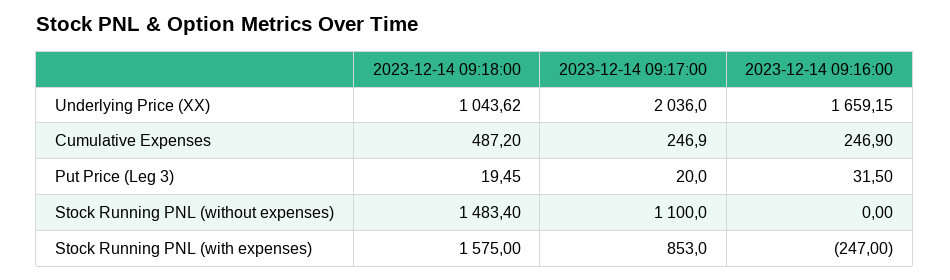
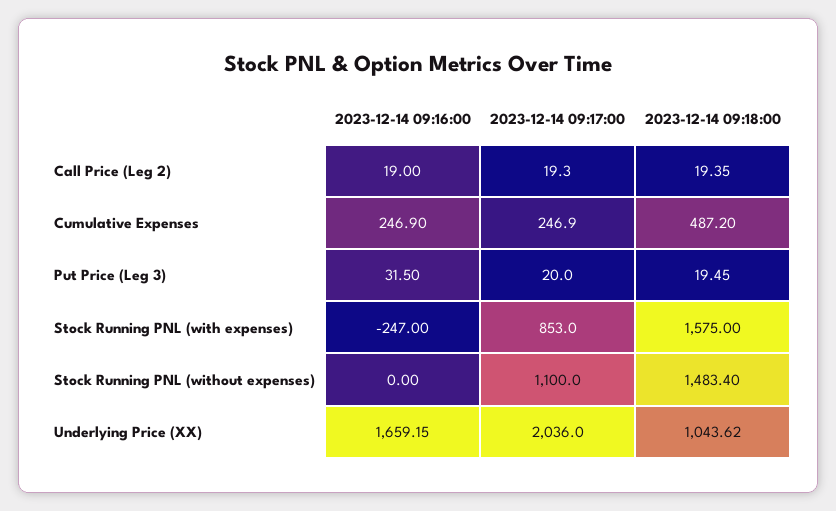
  {
    "2023-12-14 09:18:00": {
      "Underlying Price (XX)": 1043.62,
      "Cumulative Expenses": 487.2,
      "Put Price (Leg 3)": 19.45,
      "Stock Running PNL (without expenses)": 1483.4,
-     "Stock Running PNL (with expenses)": 1575
+     "Stock Running PNL (with expenses)": 1575,
+     "Call Price (Leg 2)": 19.35
    },
    "2023-12-14 09:17:00": {
      "Underlying Price (XX)": 2036,
      "Cumulative Expenses": 246.9,
      "Put Price (Leg 3)": 20,
      "Stock Running PNL (without expenses)": 1100,
-     "Stock Running PNL (with expenses)": 853
+     "Stock Running PNL (with expenses)": 853,
+     "Call Price (Leg 2)": 19.3
    },
    "2023-12-14 09:16:00": {
      "Underlying Price (XX)": 1659.15,
      "Cumulative Expenses": 246.9,
      "Put Price (Leg 3)": 31.5,
      "Stock Running PNL (without expenses)": 0,
-     "Stock Running PNL (with expenses)": -247
+     "Stock Running PNL (with expenses)": -247,
+     "Call Price (Leg 2)": 19
    }
  }

